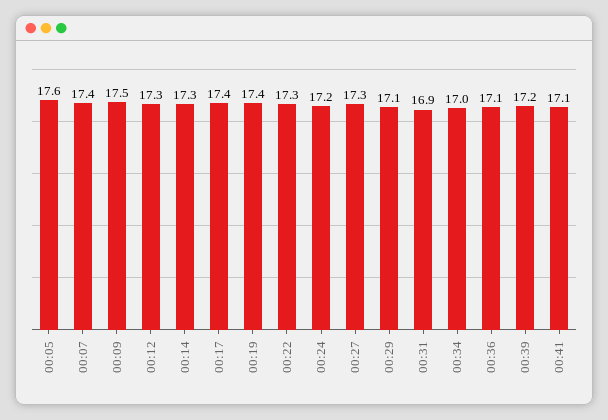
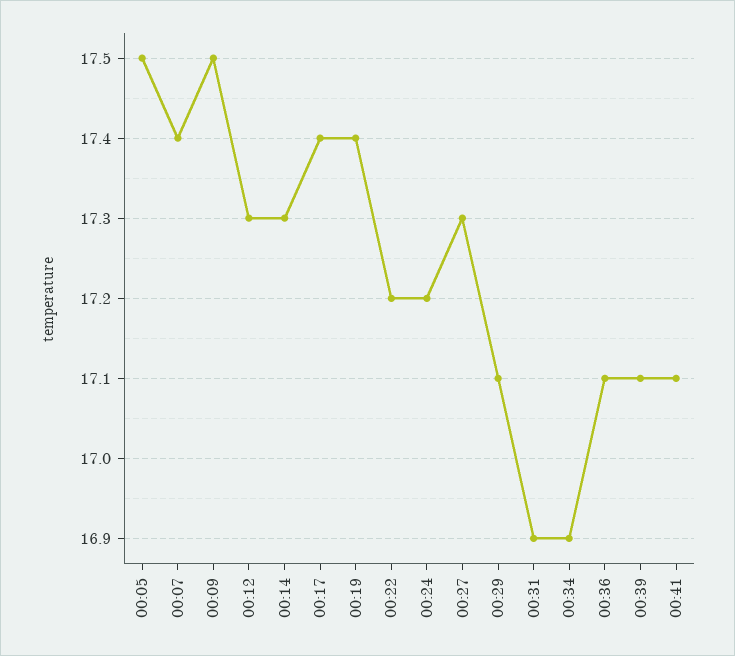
  {
-   "00:05": 17.6,
+   "00:05": 17.5,
    "00:07": 17.4,
    "00:09": 17.5,
    "00:12": 17.3,
    "00:14": 17.3,
    "00:17": 17.4,
    "00:19": 17.4,
-   "00:22": 17.3,
+   "00:22": 17.2,
    "00:24": 17.2,
    "00:27": 17.3,
    "00:29": 17.1,
    "00:31": 16.9,
-   "00:34": 17,
+   "00:34": 16.9,
    "00:36": 17.1,
-   "00:39": 17.2,
+   "00:39": 17.1,
    "00:41": 17.1
  }

